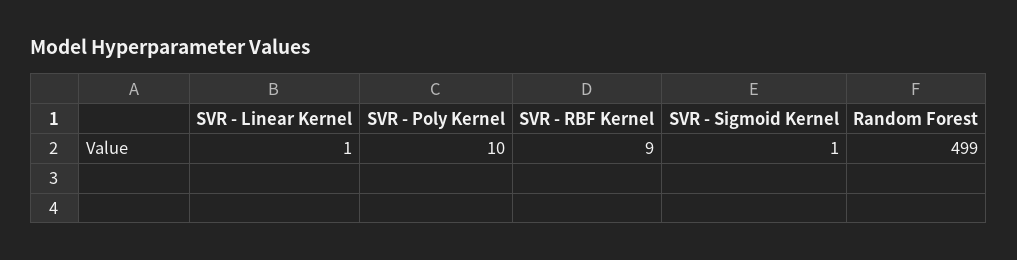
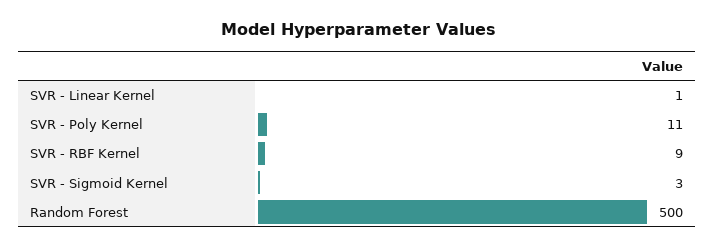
  {
    "SVR - Linear Kernel": 1,
-   "SVR - Poly Kernel": 10,
+   "SVR - Poly Kernel": 11,
    "SVR - RBF Kernel": 9,
-   "SVR - Sigmoid Kernel": 1,
+   "SVR - Sigmoid Kernel": 3,
-   "Random Forest": 499
+   "Random Forest": 500
  }

